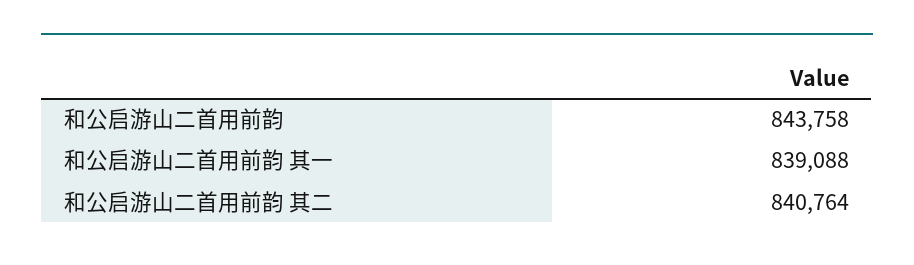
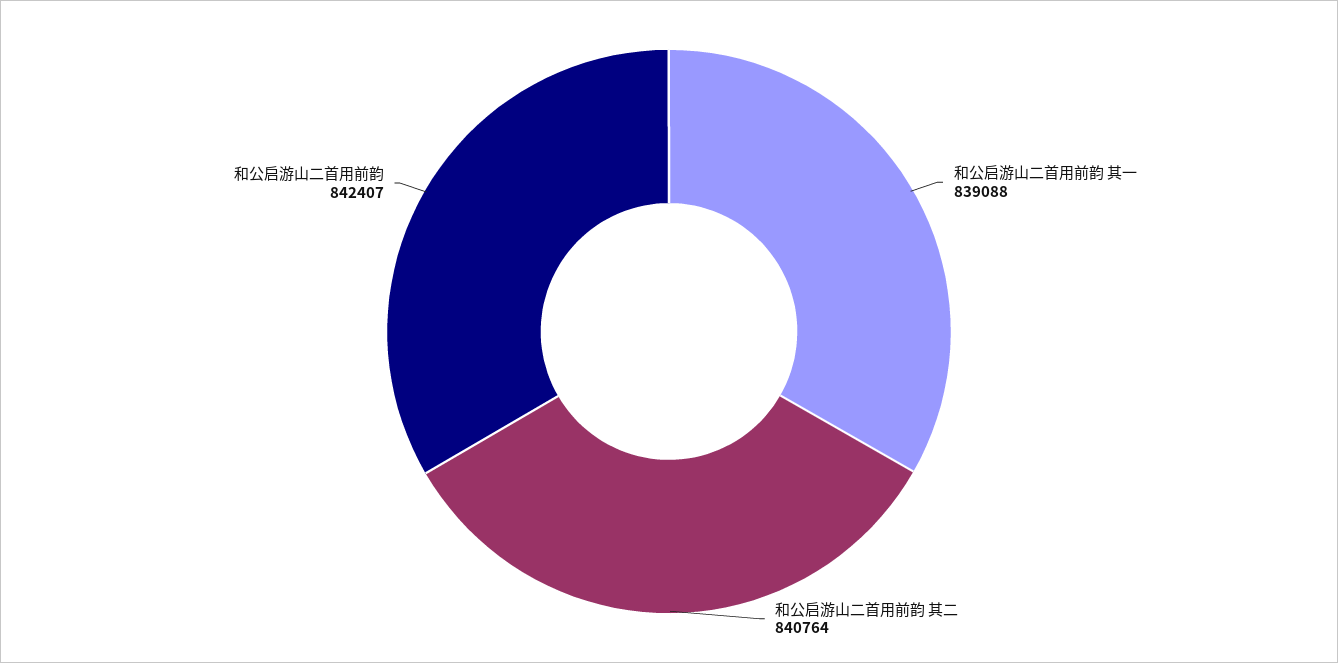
  {
-   "和公启游山二首用前韵": 843758,
+   "和公启游山二首用前韵": 842407,
    "和公启游山二首用前韵 其一": 839088,
    "和公启游山二首用前韵 其二": 840764
  }

